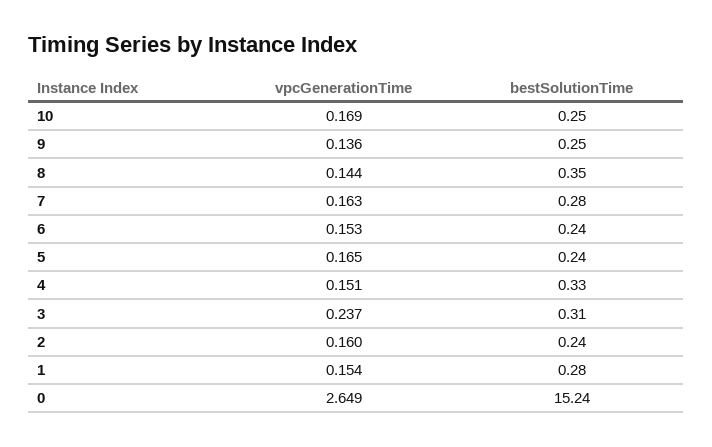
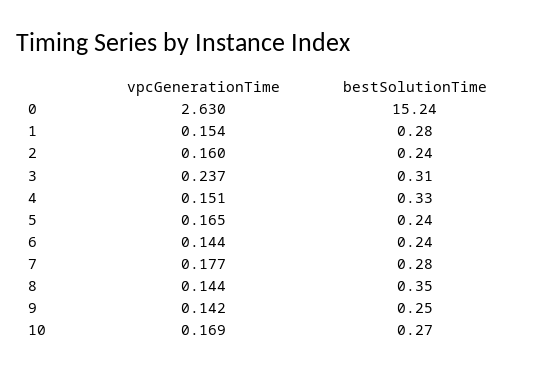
  {
    "vpcGenerationTime": {
      "10": 0.169,
-     "9": 0.136,
+     "9": 0.142,
      "8": 0.144,
-     "7": 0.163,
+     "7": 0.177,
-     "6": 0.153,
+     "6": 0.144,
      "5": 0.165,
      "4": 0.151,
      "3": 0.237,
      "2": 0.16,
      "1": 0.154,
-     "0": 2.649
+     "0": 2.63
    },
    "bestSolutionTime": {
-     "10": 0.25,
+     "10": 0.27,
      "9": 0.25,
      "8": 0.35,
      "7": 0.28,
      "6": 0.24,
      "5": 0.24,
      "4": 0.33,
      "3": 0.31,
      "2": 0.24,
      "1": 0.28,
      "0": 15.24
    }
  }

